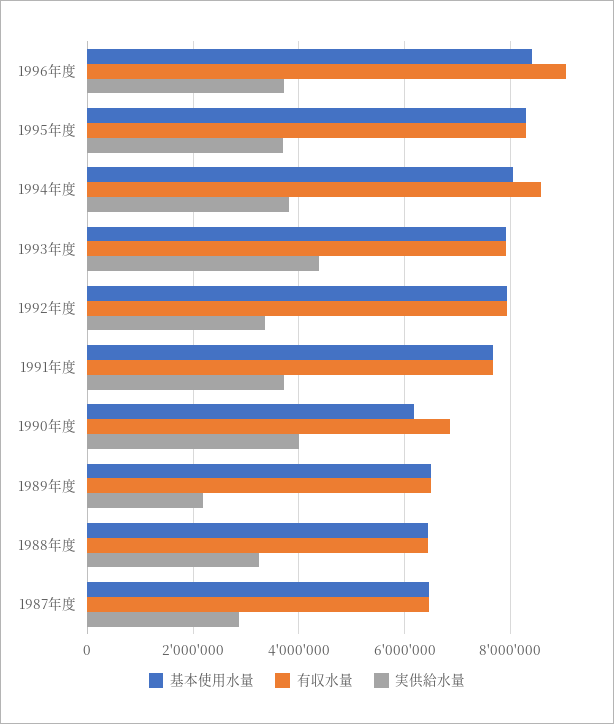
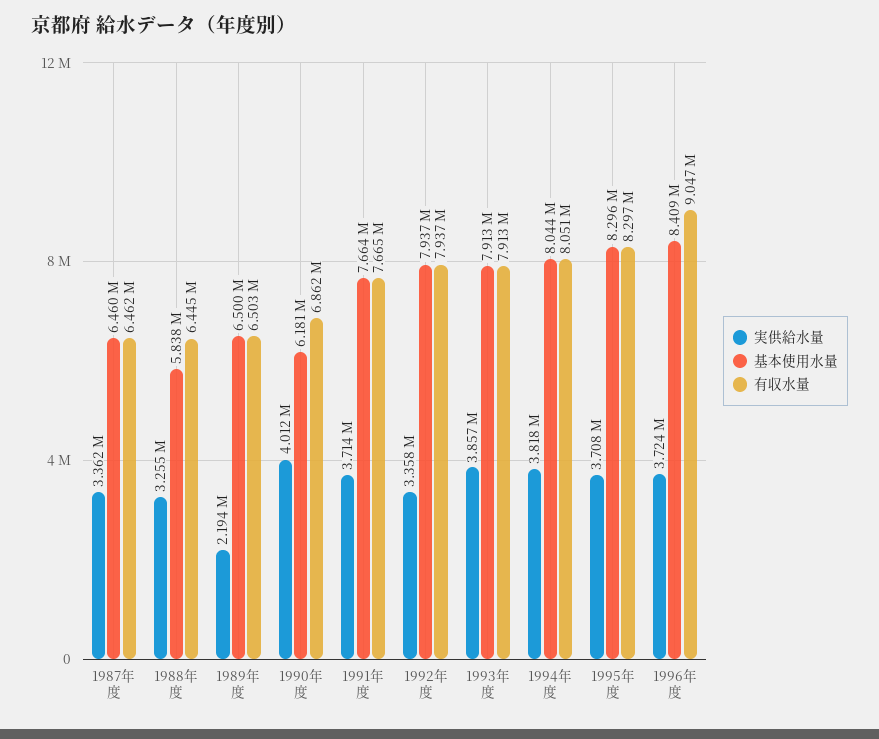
  {
    "基本使用水量": {
      "1996年度": 8409000,
      "1995年度": 8296000,
      "1994年度": 8044000,
      "1993年度": 7913000,
      "1992年度": 7937000,
      "1991年度": 7664000,
      "1990年度": 6181000,
      "1989年度": 6500000,
-     "1988年度": 6400000,
+     "1988年度": 5838000,
      "1987年度": 6460000
    },
    "有収水量": {
      "1996年度": 9047000,
      "1995年度": 8297000,
-     "1994年度": 8600000,
+     "1994年度": 8051000,
      "1993年度": 7913000,
      "1992年度": 7937000,
      "1991年度": 7665000,
      "1990年度": 6862000,
      "1989年度": 6503000,
      "1988年度": 6445000,
      "1987年度": 6462000
    },
    "実供給水量": {
      "1996年度": 3724000,
      "1995年度": 3708000,
      "1994年度": 3818000,
-     "1993年度": 4400000,
+     "1993年度": 3857000,
      "1992年度": 3358000,
      "1991年度": 3714000,
      "1990年度": 4012000,
      "1989年度": 2194000,
      "1988年度": 3255000,
-     "1987年度": 2800000
+     "1987年度": 3362000
    }
  }

